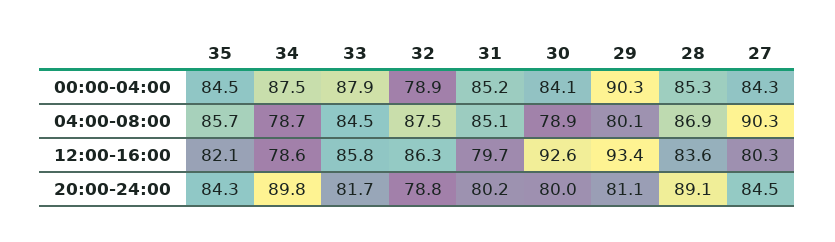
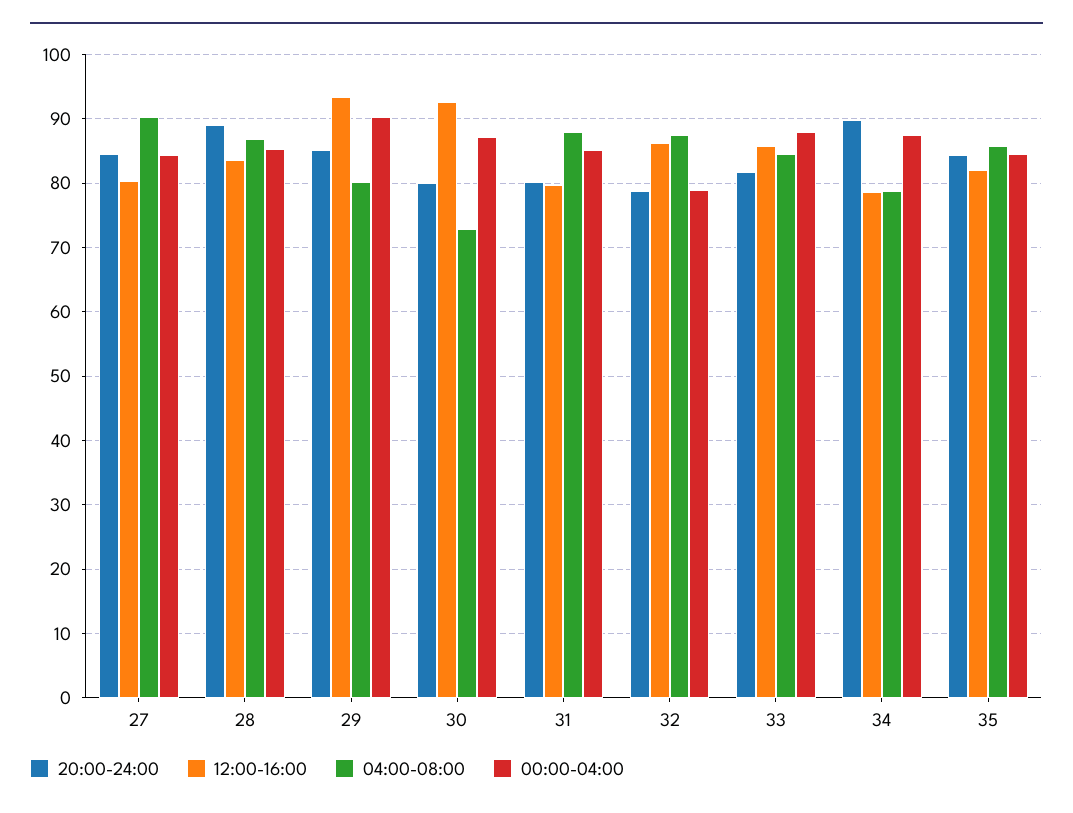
  {
    "00:00-04:00": {
      "35": 84.5,
      "34": 87.5,
      "33": 87.9,
      "32": 78.9,
      "31": 85.2,
-     "30": 84.1,
+     "30": 87,
      "29": 90.3,
      "28": 85.3,
      "27": 84.3
    },
    "04:00-08:00": {
      "35": 85.7,
      "34": 78.7,
      "33": 84.5,
      "32": 87.5,
-     "31": 85.1,
+     "31": 88,
-     "30": 78.9,
+     "30": 73,
      "29": 80.1,
      "28": 86.9,
      "27": 90.3
    },
    "12:00-16:00": {
      "35": 82.1,
      "34": 78.6,
      "33": 85.8,
      "32": 86.3,
      "31": 79.7,
      "30": 92.6,
      "29": 93.4,
      "28": 83.6,
      "27": 80.3
    },
    "20:00-24:00": {
      "35": 84.3,
      "34": 89.8,
      "33": 81.7,
      "32": 78.8,
      "31": 80.2,
      "30": 80,
-     "29": 81.1,
+     "29": 85,
      "28": 89.1,
      "27": 84.5
    }
  }

